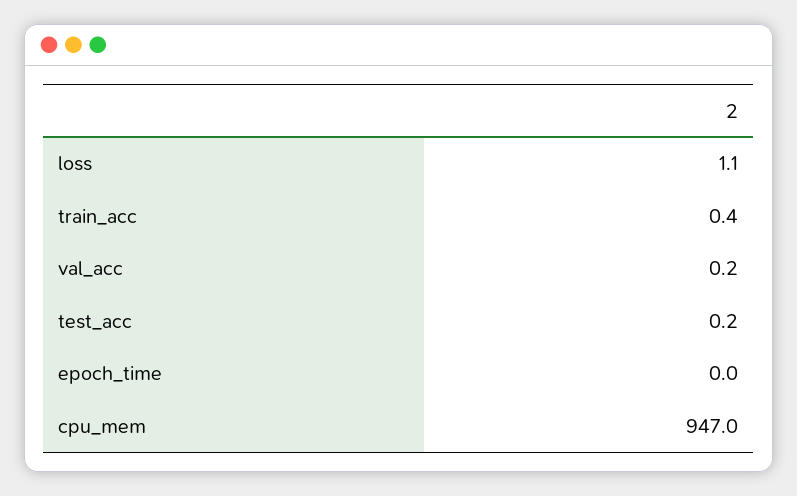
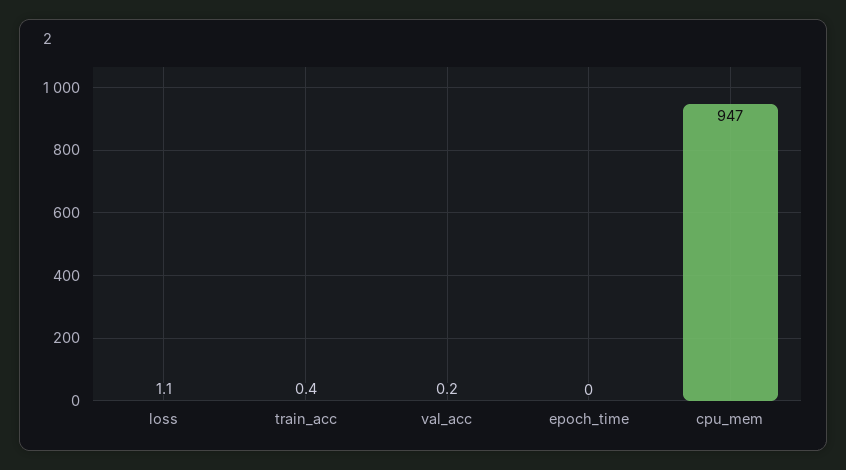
  {
    "loss": 1.1,
    "train_acc": 0.4,
    "val_acc": 0.2,
-   "test_acc": 0.2,
    "epoch_time": 0,
    "cpu_mem": 947
  }

